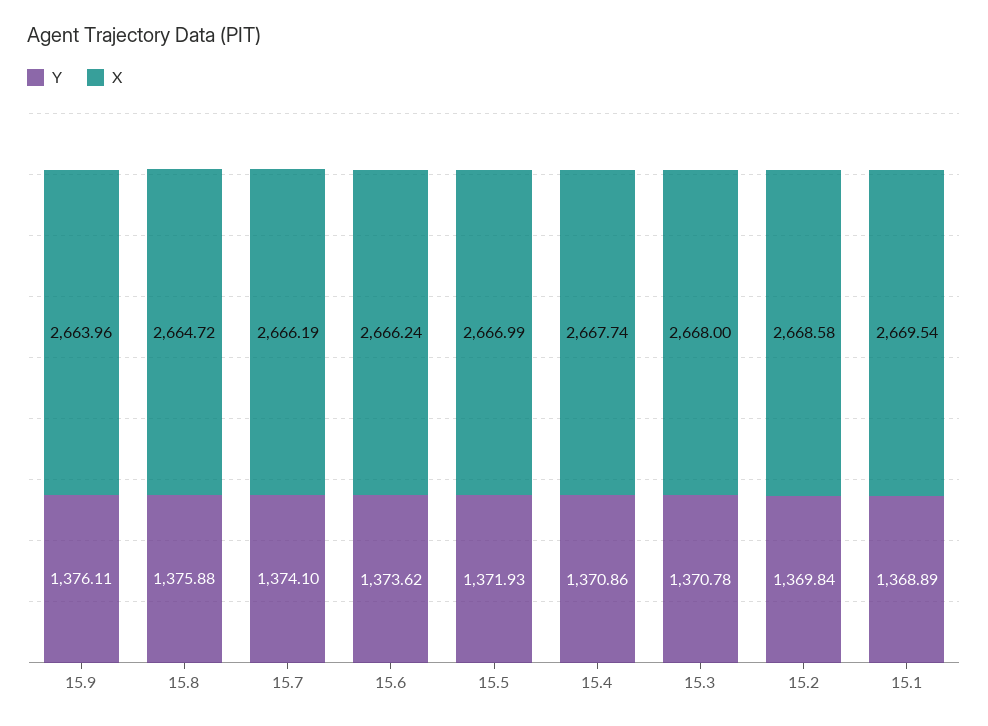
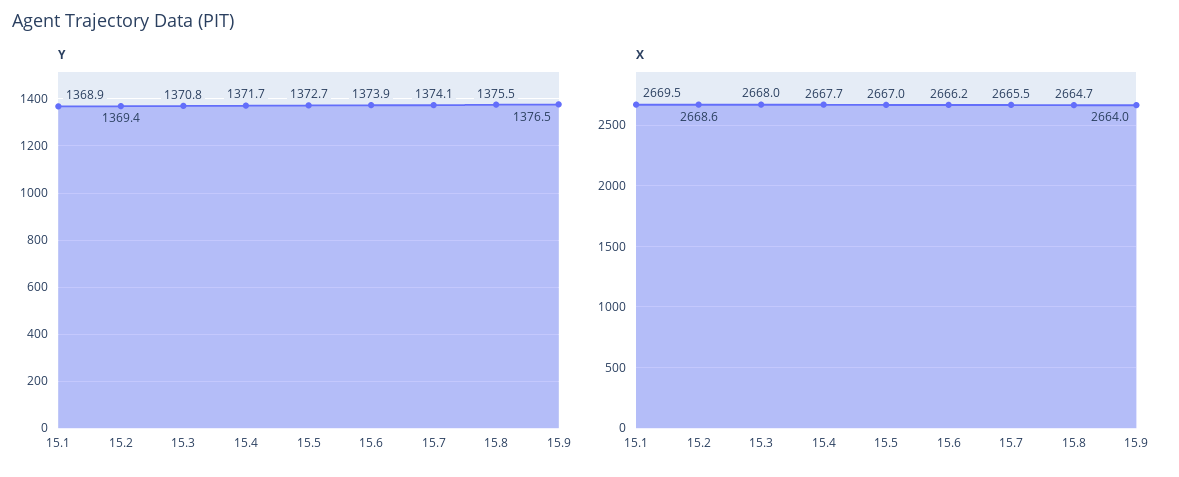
  {
    "Y": {
-     "15.9": 1376.11,
+     "15.9": 1376.5,
-     "15.8": 1375.88,
+     "15.8": 1375.5,
      "15.7": 1374.1,
-     "15.6": 1373.62,
+     "15.6": 1373.9,
-     "15.5": 1371.93,
+     "15.5": 1372.7,
-     "15.4": 1370.86,
+     "15.4": 1371.7,
      "15.3": 1370.78,
-     "15.2": 1369.84,
+     "15.2": 1369.4,
      "15.1": 1368.89
    },
    "X": {
      "15.9": 2663.96,
      "15.8": 2664.72,
-     "15.7": 2666.19,
+     "15.7": 2665.5,
      "15.6": 2666.24,
      "15.5": 2666.99,
      "15.4": 2667.74,
      "15.3": 2668,
      "15.2": 2668.58,
      "15.1": 2669.54
    }
  }

